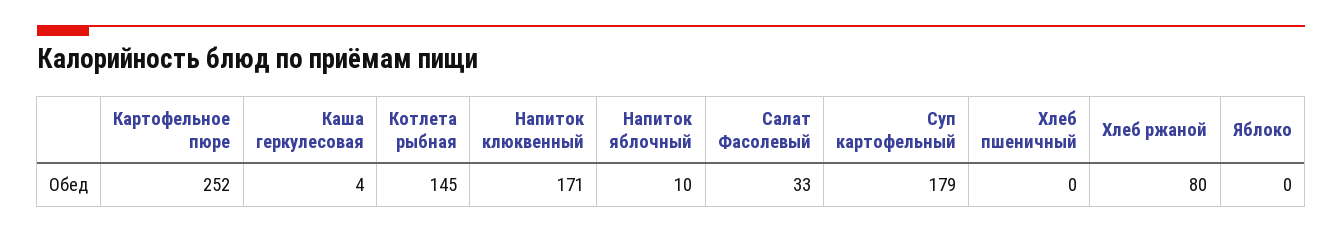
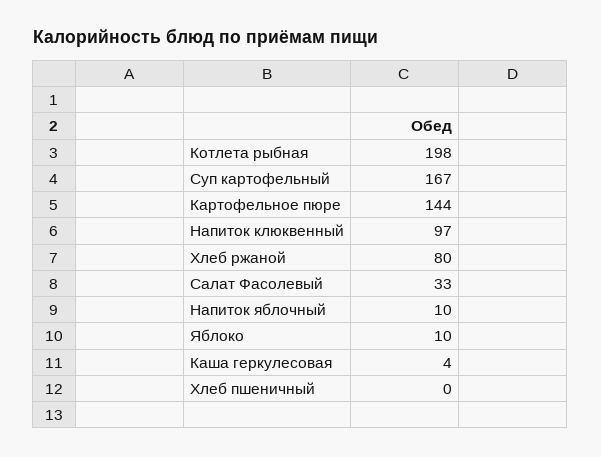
  {
-   "Картофельное пюре": 252,
+   "Картофельное пюре": 144,
    "Каша геркулесовая": 4,
-   "Котлета рыбная": 145,
+   "Котлета рыбная": 198,
-   "Напиток клюквенный": 171,
+   "Напиток клюквенный": 97,
    "Напиток яблочный": 10,
    "Салат Фасолевый": 33,
-   "Суп картофельный": 179,
+   "Суп картофельный": 167,
    "Хлеб пшеничный": 0,
    "Хлеб ржаной": 80,
-   "Яблоко": 0
+   "Яблоко": 10
  }

